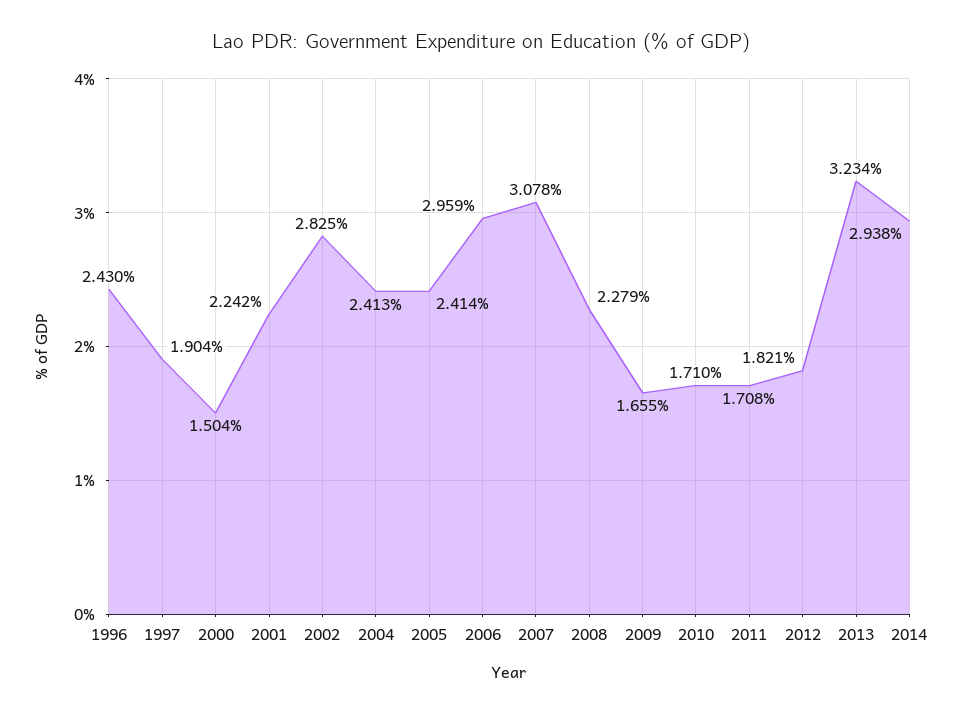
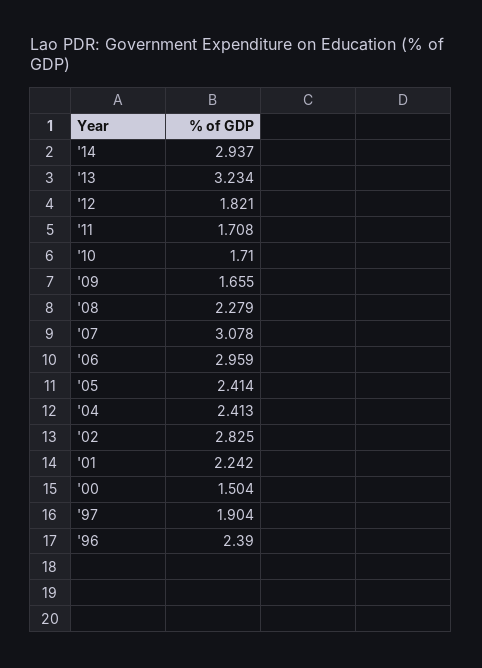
  {
-   "1996": 2.43,
+   "1996": 2.39,
    "1997": 1.904,
    "2000": 1.504,
    "2001": 2.242,
    "2002": 2.825,
    "2004": 2.413,
    "2005": 2.414,
    "2006": 2.959,
    "2007": 3.078,
    "2008": 2.279,
    "2009": 1.655,
    "2010": 1.71,
    "2011": 1.708,
    "2012": 1.821,
    "2013": 3.234,
-   "2014": 2.938
+   "2014": 2.937
  }

